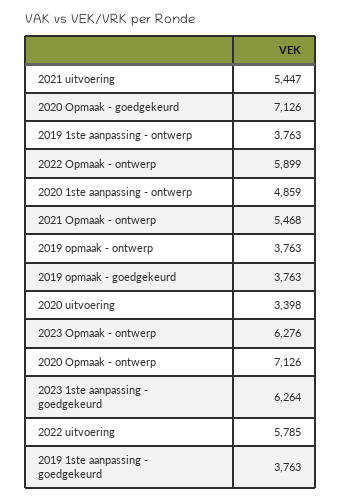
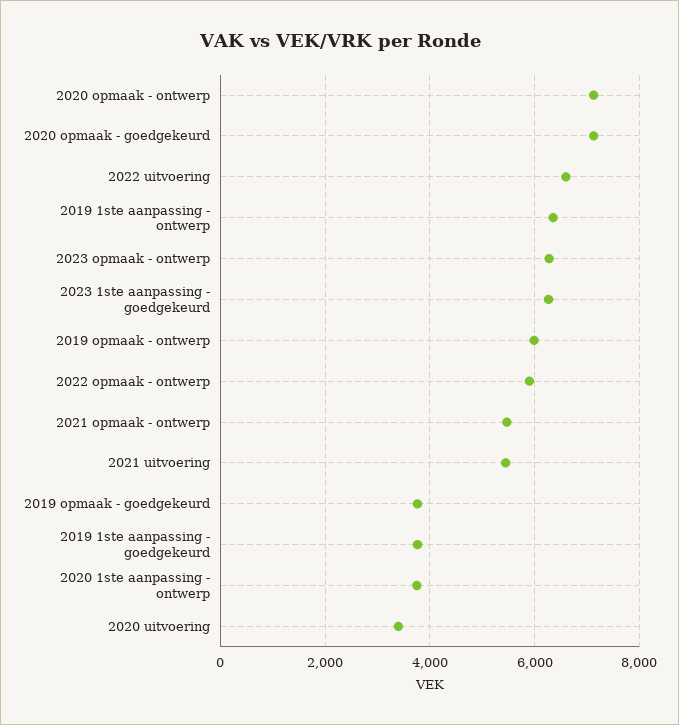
  {
    "2021 uitvoering": 5447,
    "2020 Opmaak - goedgekeurd": 7126,
-   "2019 1ste aanpassing - ontwerp": 3763,
+   "2019 1ste aanpassing - ontwerp": 6400,
    "2022 Opmaak - ontwerp": 5899,
-   "2020 1ste aanpassing - ontwerp": 4859,
+   "2020 1ste aanpassing - ontwerp": 3800,
    "2021 Opmaak - ontwerp": 5468,
-   "2019 opmaak - ontwerp": 3763,
+   "2019 opmaak - ontwerp": 6000,
    "2019 opmaak - goedgekeurd": 3763,
    "2020 uitvoering": 3398,
    "2023 Opmaak - ontwerp": 6276,
    "2020 Opmaak - ontwerp": 7126,
    "2023 1ste aanpassing - goedgekeurd": 6264,
-   "2022 uitvoering": 5785,
+   "2022 uitvoering": 6600,
    "2019 1ste aanpassing - goedgekeurd": 3763
  }

